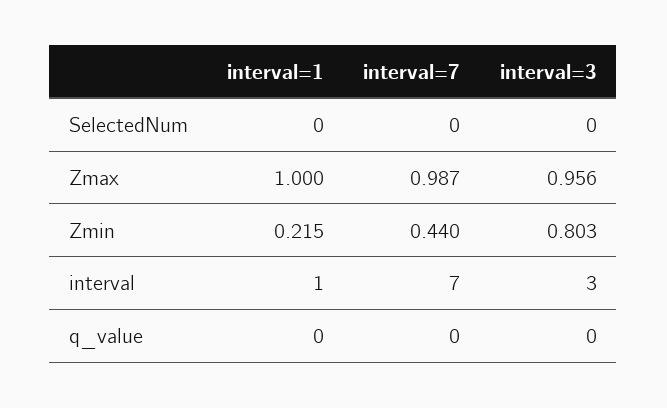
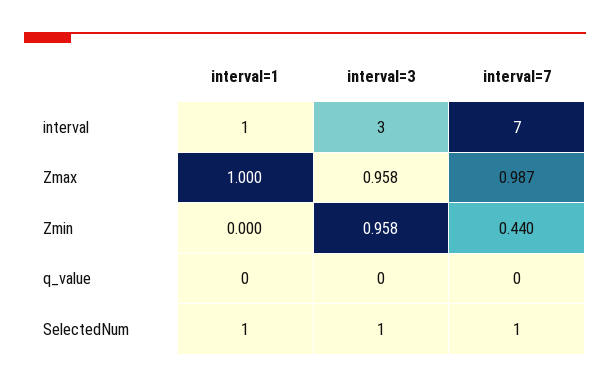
  {
    "interval=1": {
-     "SelectedNum": 0,
+     "SelectedNum": 1,
      "Zmax": 1,
-     "Zmin": 0.215,
+     "Zmin": 0,
      "interval": 1,
      "q_value": 0
    },
    "interval=7": {
-     "SelectedNum": 0,
+     "SelectedNum": 1,
      "Zmax": 0.987,
      "Zmin": 0.44,
      "interval": 7,
      "q_value": 0
    },
    "interval=3": {
-     "SelectedNum": 0,
+     "SelectedNum": 1,
-     "Zmax": 0.956,
+     "Zmax": 0.958,
-     "Zmin": 0.803,
+     "Zmin": 0.958,
      "interval": 3,
      "q_value": 0
    }
  }

